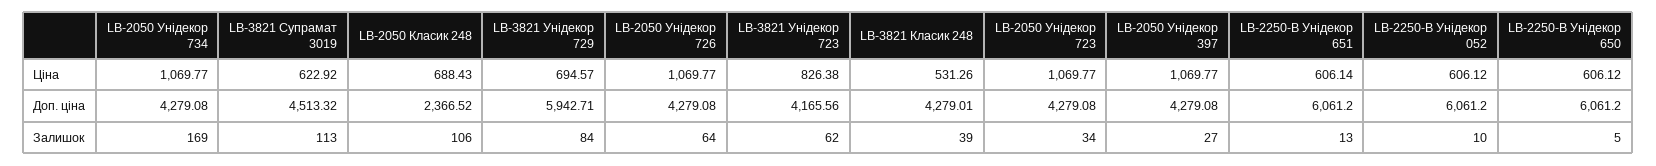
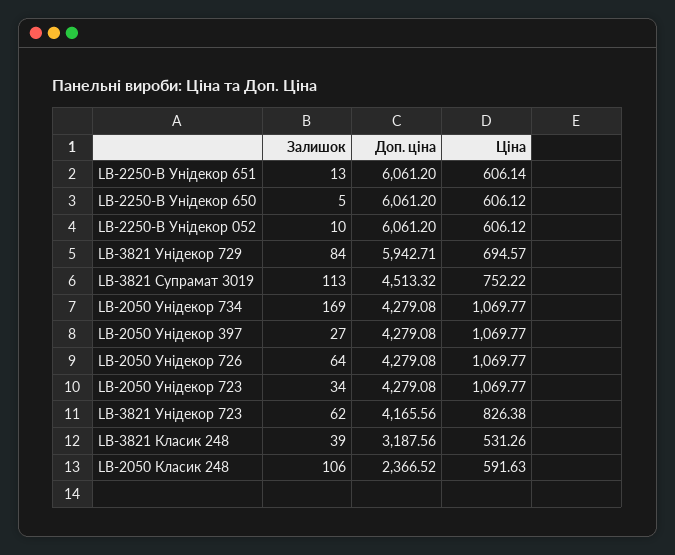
  {
    "LB-2050 Унідекор 734": {
      "Ціна": 1069.77,
      "Доп. ціна": 4279.08,
      "Залишок": 169
    },
    "LB-3821 Супрамат 3019": {
-     "Ціна": 622.92,
+     "Ціна": 752.22,
      "Доп. ціна": 4513.32,
      "Залишок": 113
    },
    "LB-2050 Класик 248": {
-     "Ціна": 688.43,
+     "Ціна": 591.63,
      "Доп. ціна": 2366.52,
      "Залишок": 106
    },
    "LB-3821 Унідекор 729": {
      "Ціна": 694.57,
      "Доп. ціна": 5942.71,
      "Залишок": 84
    },
    "LB-2050 Унідекор 726": {
      "Ціна": 1069.77,
      "Доп. ціна": 4279.08,
      "Залишок": 64
    },
    "LB-3821 Унідекор 723": {
      "Ціна": 826.38,
      "Доп. ціна": 4165.56,
      "Залишок": 62
    },
    "LB-3821 Класик 248": {
      "Ціна": 531.26,
-     "Доп. ціна": 4279.01,
+     "Доп. ціна": 3187.56,
      "Залишок": 39
    },
    "LB-2050 Унідекор 723": {
      "Ціна": 1069.77,
      "Доп. ціна": 4279.08,
      "Залишок": 34
    },
    "LB-2050 Унідекор 397": {
      "Ціна": 1069.77,
      "Доп. ціна": 4279.08,
      "Залишок": 27
    },
    "LB-2250-В Унідекор 651": {
      "Ціна": 606.14,
      "Доп. ціна": 6061.2,
      "Залишок": 13
    },
    "LB-2250-В Унідекор 052": {
      "Ціна": 606.12,
      "Доп. ціна": 6061.2,
      "Залишок": 10
    },
    "LB-2250-В Унідекор 650": {
      "Ціна": 606.12,
      "Доп. ціна": 6061.2,
      "Залишок": 5
    }
  }

